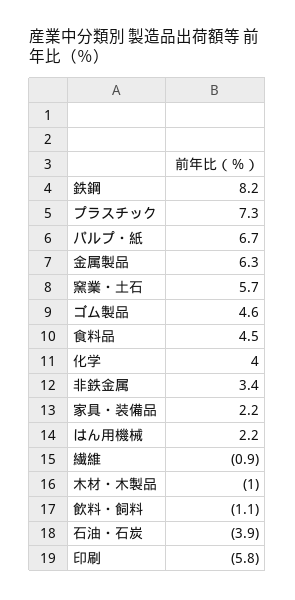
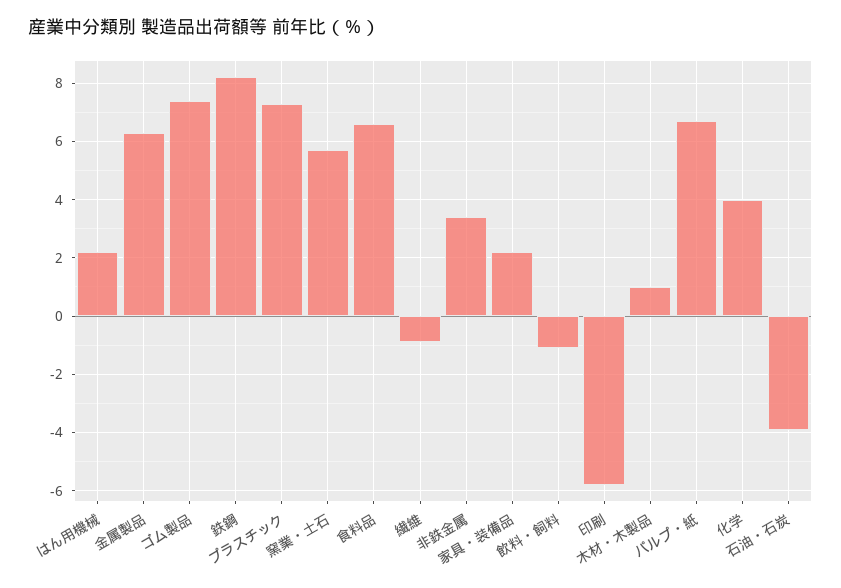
  {
    "鉄鋼": 8.2,
    "プラスチック": 7.3,
    "パルプ・紙": 6.7,
    "金属製品": 6.3,
    "窯業・土石": 5.7,
-   "ゴム製品": 4.6,
+   "ゴム製品": 7.5,
-   "食料品": 4.5,
+   "食料品": 6.5,
    "化学": 4,
    "非鉄金属": 3.4,
    "家具・装備品": 2.2,
    "はん用機械": 2.2,
    "繊維": -0.9,
-   "木材・木製品": -1,
+   "木材・木製品": 1,
    "飲料・飼料": -1.1,
    "石油・石炭": -3.9,
    "印刷": -5.8
  }

